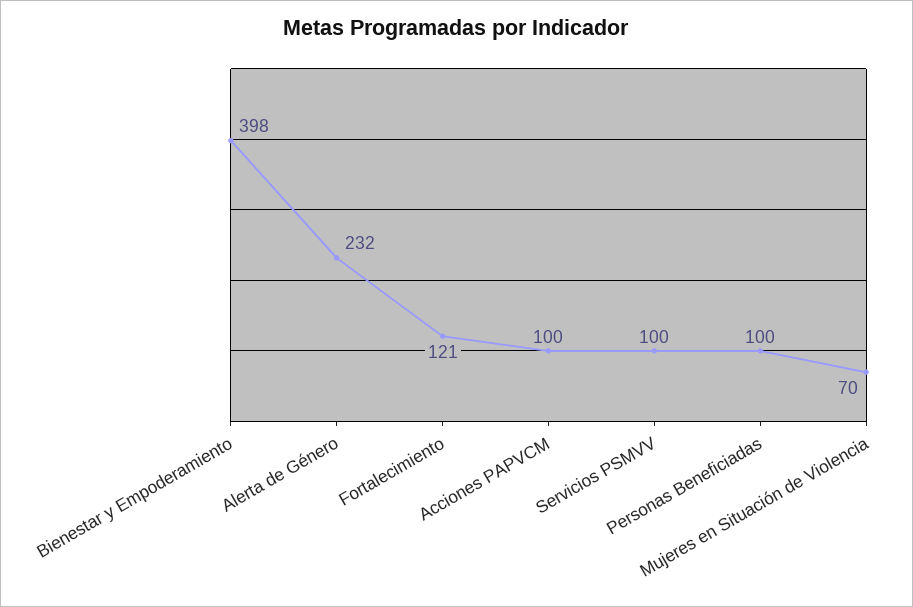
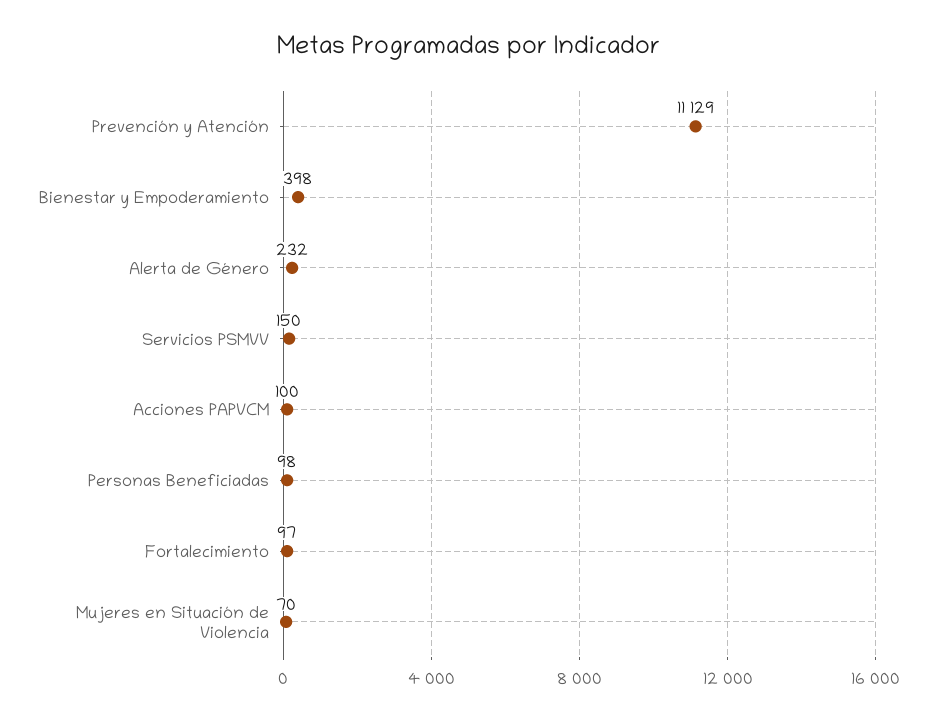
  {
    "Bienestar y Empoderamiento": 398,
    "Alerta de Género": 232,
-   "Fortalecimiento": 121,
+   "Fortalecimiento": 97,
    "Acciones PAPVCM": 100,
-   "Servicios PSMVV": 100,
+   "Servicios PSMVV": 150,
-   "Personas Beneficiadas": 100,
+   "Personas Beneficiadas": 98,
-   "Mujeres en Situación de Violencia": 70
+   "Mujeres en Situación de Violencia": 70,
+   "Prevención y Atención": 11129
  }

